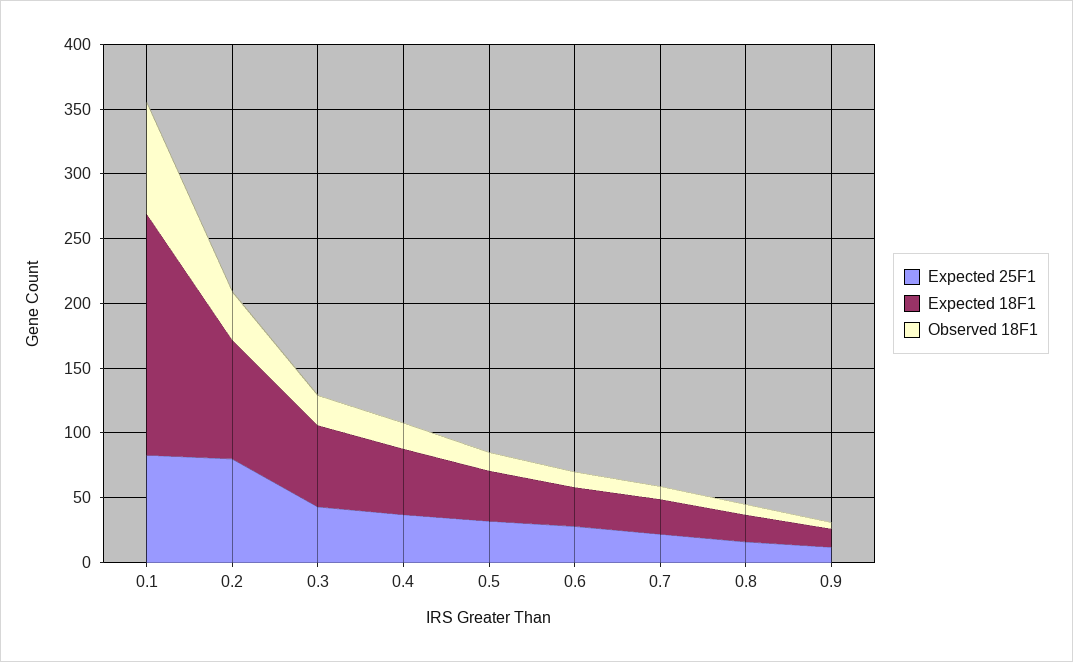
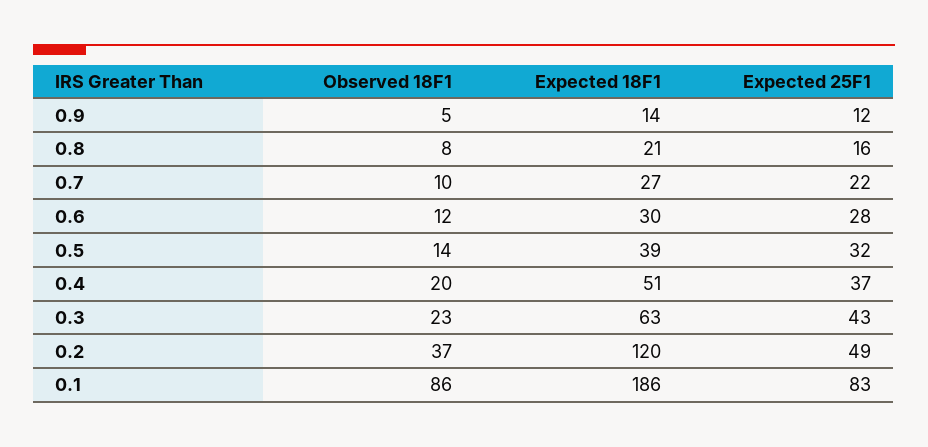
  {
    "Expected 25F1": {
      "0.1": 83,
-     "0.2": 80,
+     "0.2": 49,
      "0.3": 43,
      "0.4": 37,
      "0.5": 32,
      "0.6": 28,
      "0.7": 22,
      "0.8": 16,
      "0.9": 12
    },
    "Expected 18F1": {
      "0.1": 186,
-     "0.2": 90,
+     "0.2": 120,
      "0.3": 63,
      "0.4": 51,
      "0.5": 39,
      "0.6": 30,
      "0.7": 27,
      "0.8": 21,
      "0.9": 14
    },
    "Observed 18F1": {
      "0.1": 86,
      "0.2": 37,
      "0.3": 23,
      "0.4": 20,
      "0.5": 14,
      "0.6": 12,
      "0.7": 10,
      "0.8": 8,
      "0.9": 5
    }
  }

